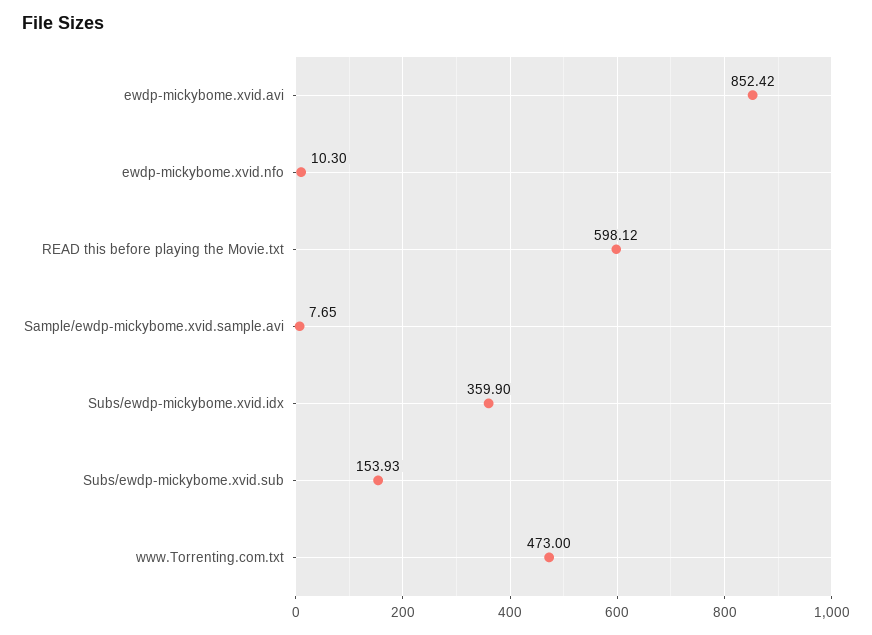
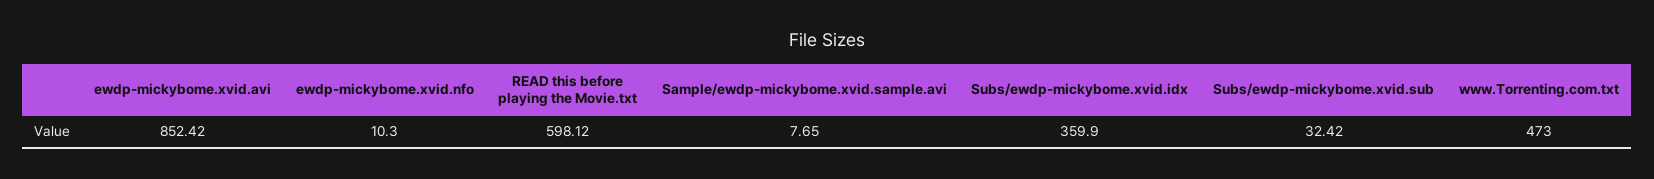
  {
    "ewdp-mickybome.xvid.avi": 852.42,
    "ewdp-mickybome.xvid.nfo": 10.3,
    "READ this before playing the Movie.txt": 598.12,
    "Sample/ewdp-mickybome.xvid.sample.avi": 7.65,
    "Subs/ewdp-mickybome.xvid.idx": 359.9,
-   "Subs/ewdp-mickybome.xvid.sub": 153.93,
+   "Subs/ewdp-mickybome.xvid.sub": 32.42,
    "www.Torrenting.com.txt": 473
  }

